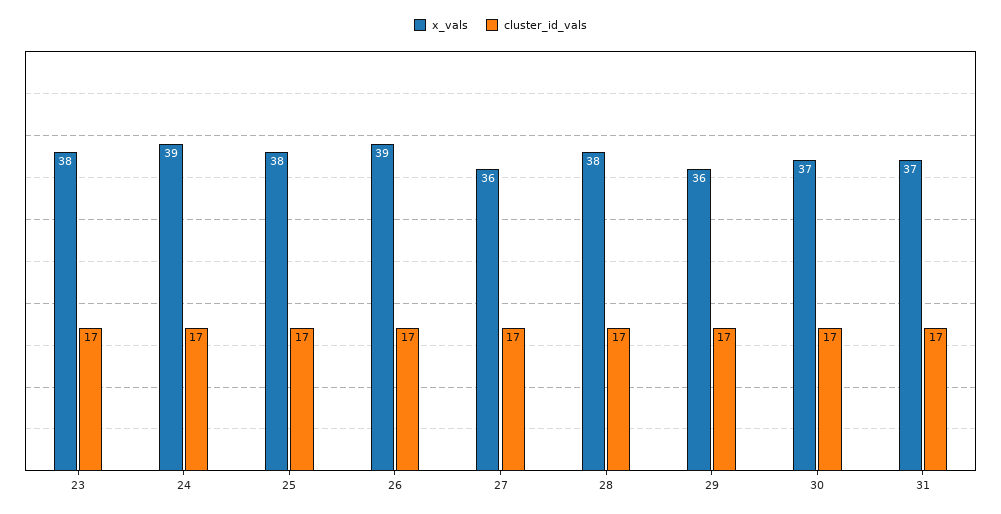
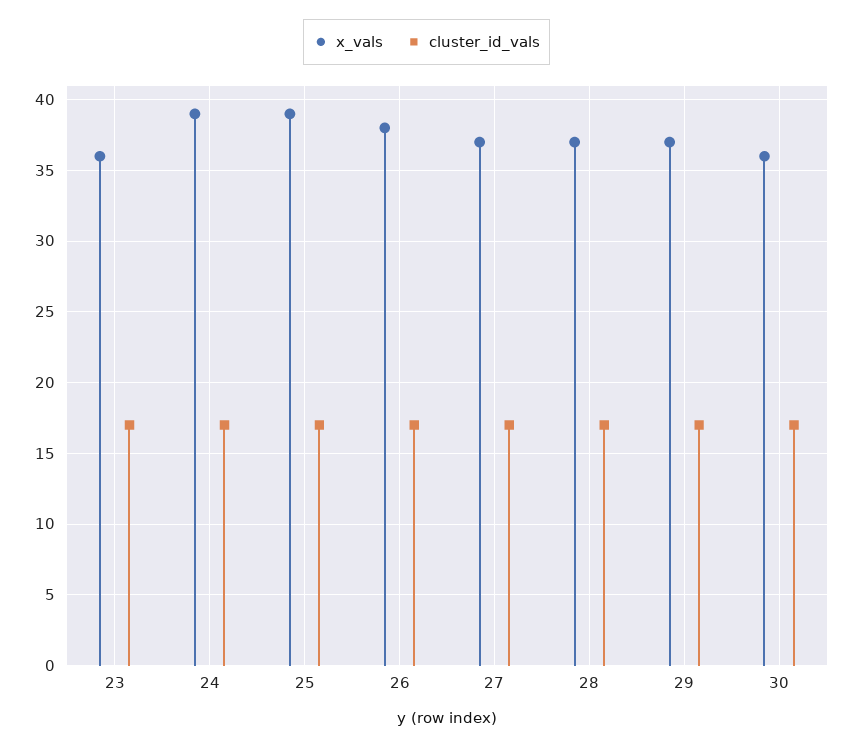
  {
    "x_vals": {
-     "23": 38,
+     "23": 36,
      "24": 39,
-     "25": 38,
+     "25": 39,
-     "26": 39,
+     "26": 38,
-     "27": 36,
+     "27": 37,
-     "28": 38,
+     "28": 37,
-     "29": 36,
+     "29": 37,
-     "30": 37,
+     "30": 36
-     "31": 37
    },
    "cluster_id_vals": {
      "23": 17,
      "24": 17,
      "25": 17,
      "26": 17,
      "27": 17,
      "28": 17,
      "29": 17,
-     "30": 17,
+     "30": 17
-     "31": 17
    }
  }

